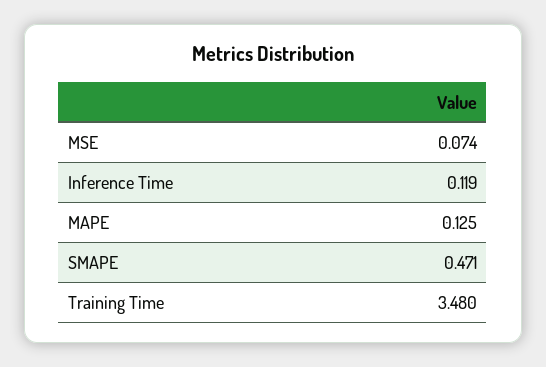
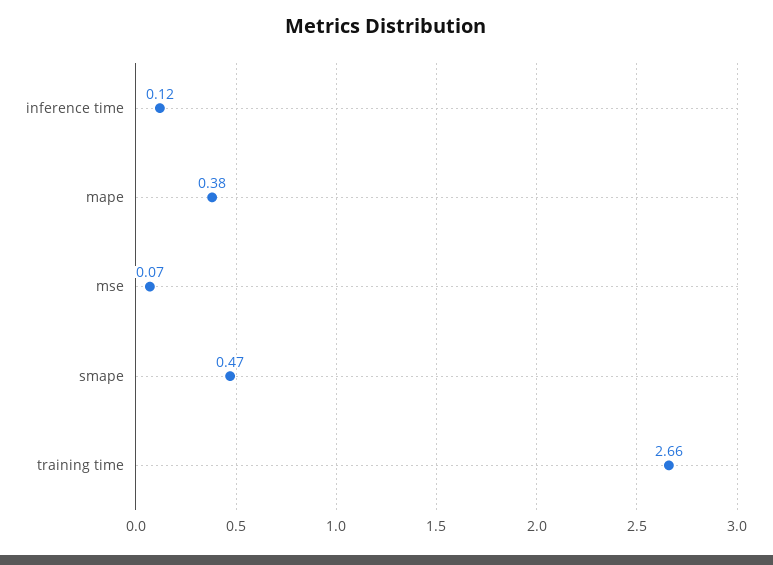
  {
    "MSE": 0.074,
    "Inference Time": 0.119,
-   "MAPE": 0.125,
+   "MAPE": 0.38,
    "SMAPE": 0.471,
-   "Training Time": 3.48
+   "Training Time": 2.66
  }

